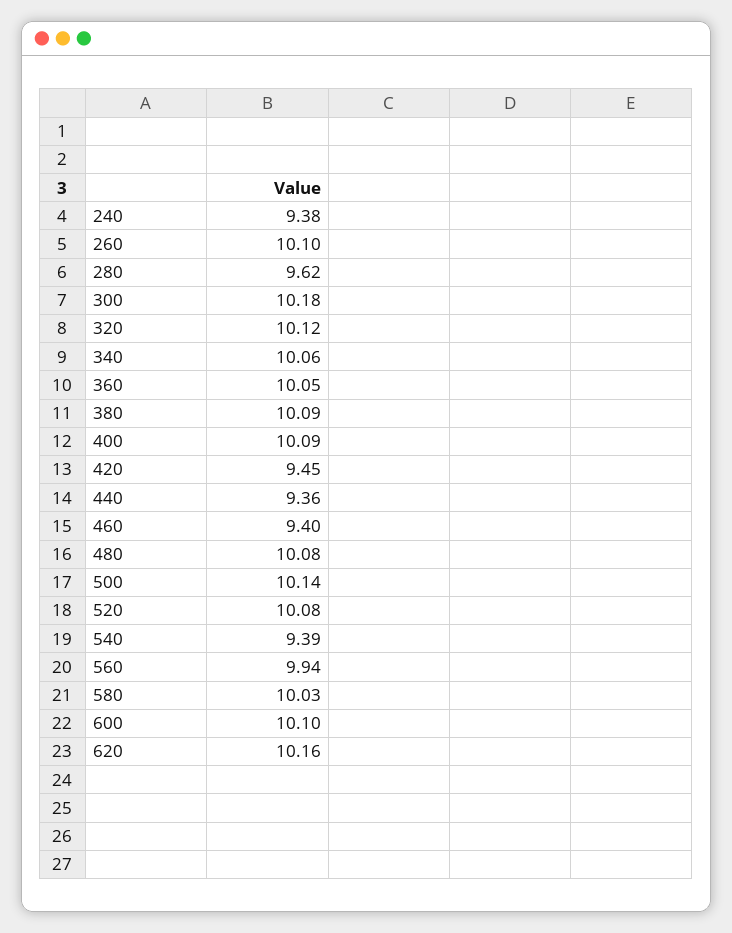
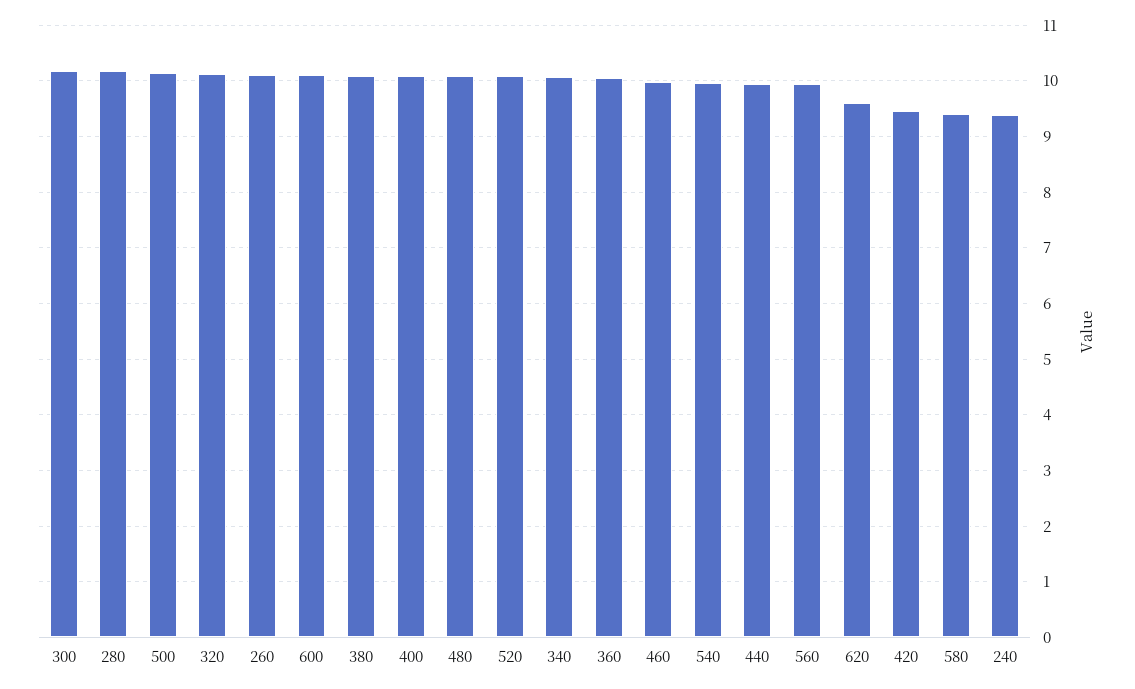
  {
    "240": 9.38,
    "260": 10.1,
-   "280": 9.62,
+   "280": 10.2,
    "300": 10.18,
    "320": 10.12,
    "340": 10.06,
    "360": 10.05,
    "380": 10.09,
    "400": 10.09,
    "420": 9.45,
-   "440": 9.36,
+   "440": 10,
-   "460": 9.4,
+   "460": 10,
    "480": 10.08,
    "500": 10.14,
    "520": 10.08,
-   "540": 9.39,
+   "540": 10,
    "560": 9.94,
-   "580": 10.03,
+   "580": 9.4,
    "600": 10.1,
-   "620": 10.16
+   "620": 9.6
  }

